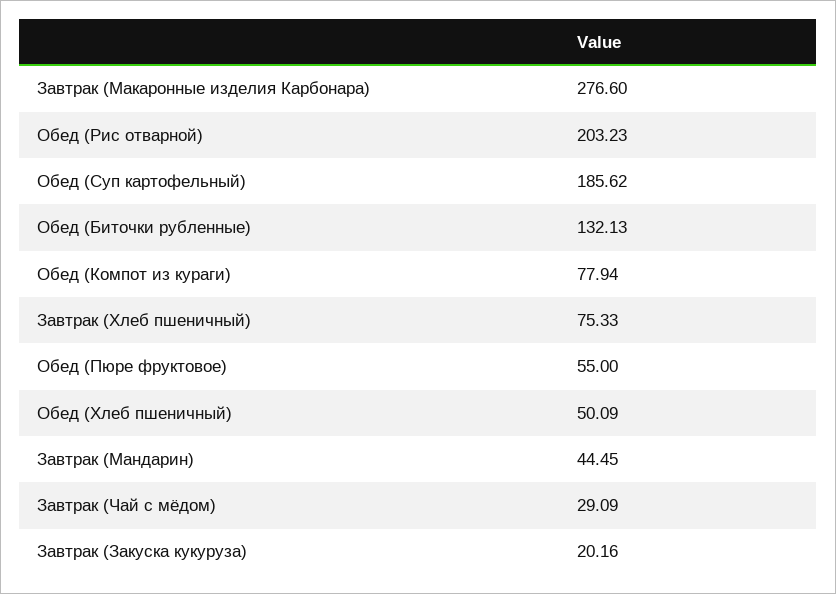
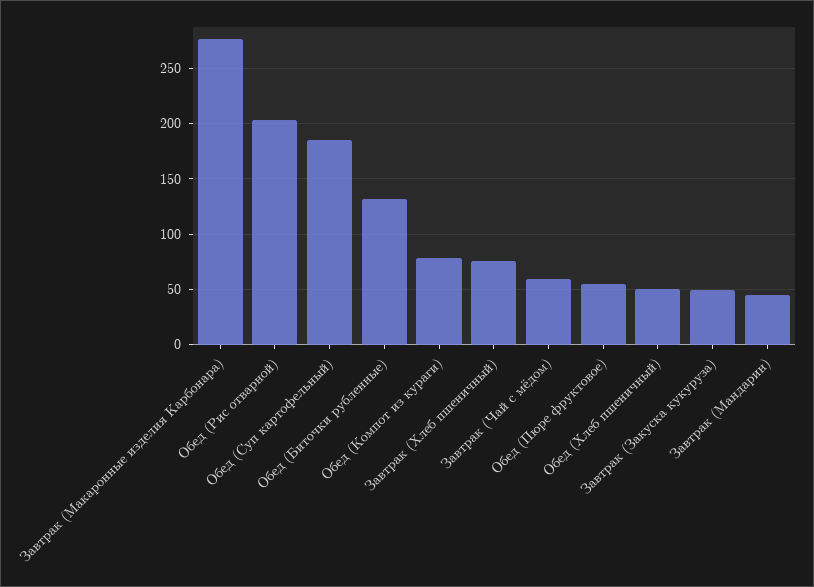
  {
    "Завтрак (Макаронные изделия Карбонара)": 276.6,
    "Обед (Рис отварной)": 203.23,
    "Обед (Суп картофельный)": 185.62,
    "Обед (Биточки рубленные)": 132.13,
    "Обед (Компот из кураги)": 77.94,
    "Завтрак (Хлеб пшеничный)": 75.33,
    "Обед (Пюре фруктовое)": 55,
    "Обед (Хлеб пшеничный)": 50.09,
    "Завтрак (Мандарин)": 44.45,
-   "Завтрак (Чай с мёдом)": 29.09,
+   "Завтрак (Чай с мёдом)": 60,
-   "Завтрак (Закуска кукуруза)": 20.16
+   "Завтрак (Закуска кукуруза)": 50
  }

